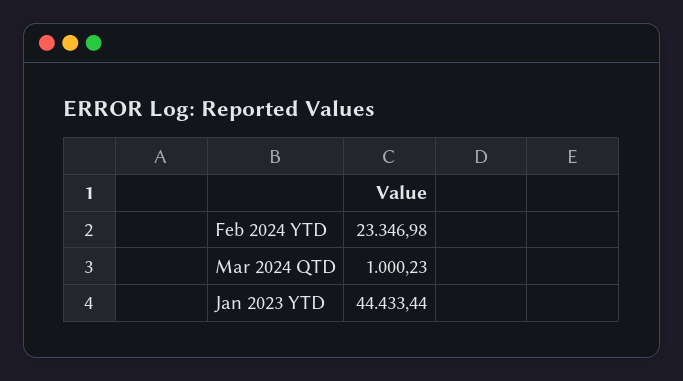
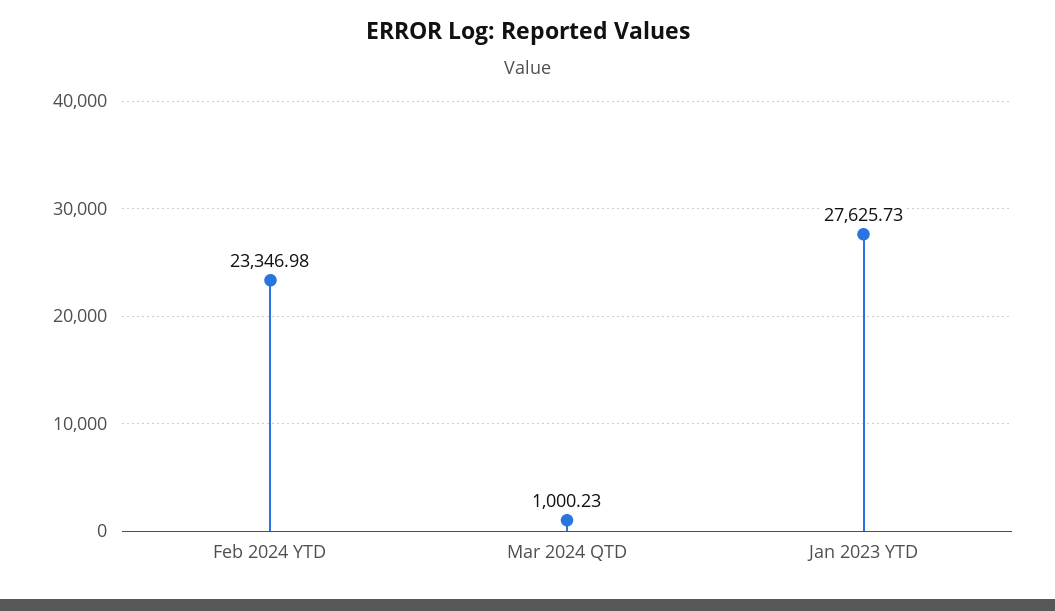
  {
    "Feb 2024 YTD": 23346.98,
    "Mar 2024 QTD": 1000.23,
-   "Jan 2023 YTD": 44433.44
+   "Jan 2023 YTD": 27625.73
  }

